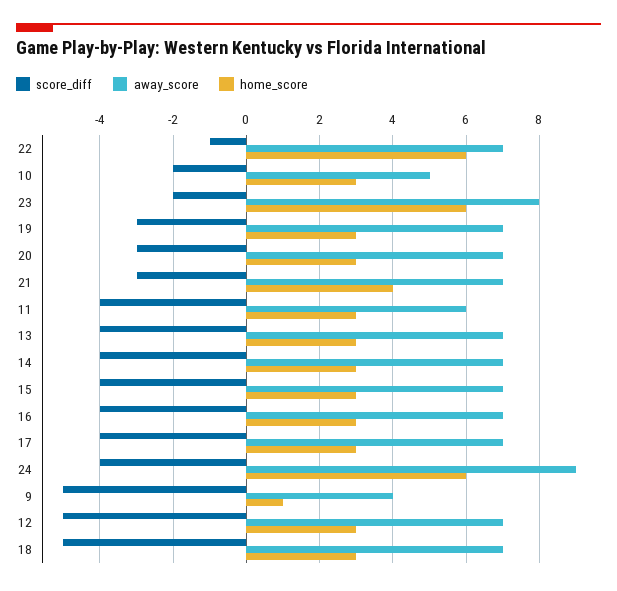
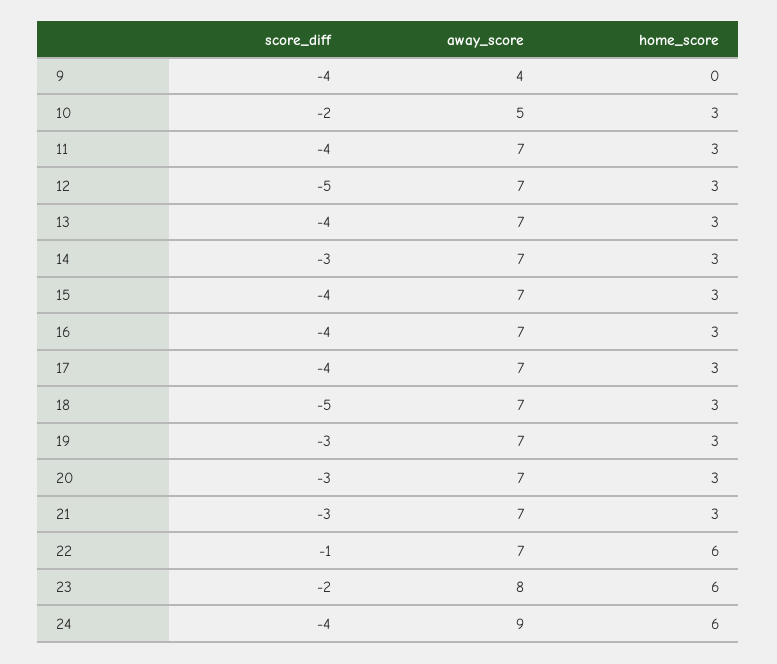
  {
    "score_diff": {
      "22": -1,
      "10": -2,
      "23": -2,
      "19": -3,
      "20": -3,
      "21": -3,
      "11": -4,
      "13": -4,
-     "14": -4,
+     "14": -3,
      "15": -4,
      "16": -4,
      "17": -4,
      "24": -4,
-     "9": -5,
+     "9": -4,
      "12": -5,
      "18": -5
    },
    "away_score": {
      "22": 7,
      "10": 5,
      "23": 8,
      "19": 7,
      "20": 7,
      "21": 7,
-     "11": 6,
+     "11": 7,
      "13": 7,
      "14": 7,
      "15": 7,
      "16": 7,
      "17": 7,
      "24": 9,
      "9": 4,
      "12": 7,
      "18": 7
    },
    "home_score": {
      "22": 6,
      "10": 3,
      "23": 6,
      "19": 3,
      "20": 3,
-     "21": 4,
+     "21": 3,
      "11": 3,
      "13": 3,
      "14": 3,
      "15": 3,
      "16": 3,
      "17": 3,
      "24": 6,
-     "9": 1,
+     "9": 0,
      "12": 3,
      "18": 3
    }
  }

